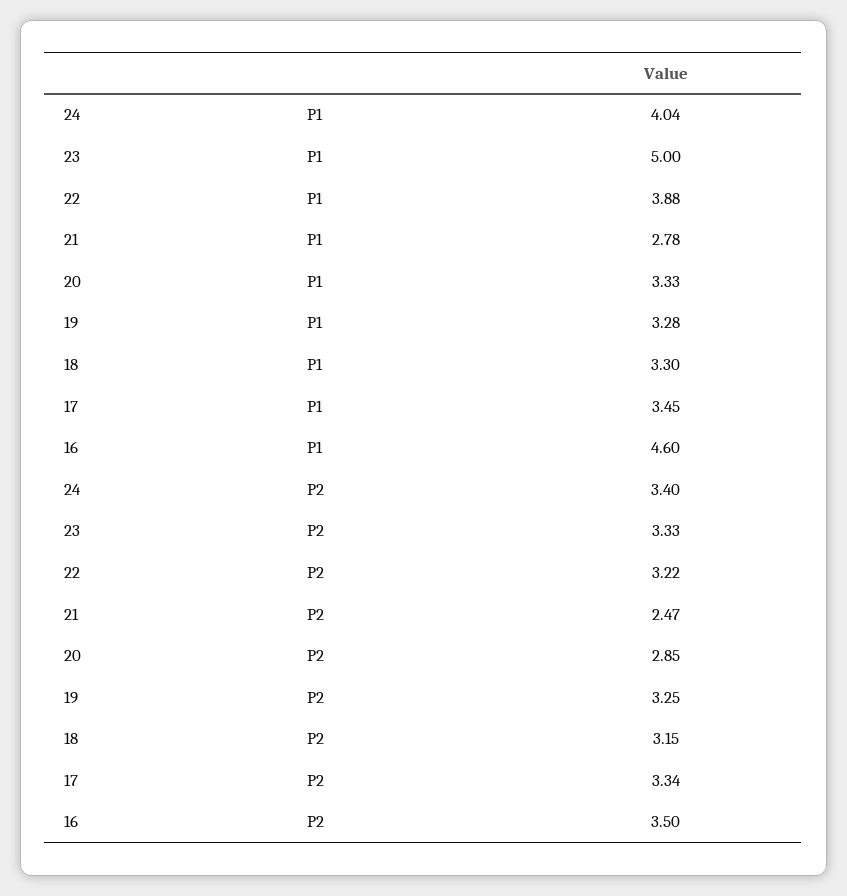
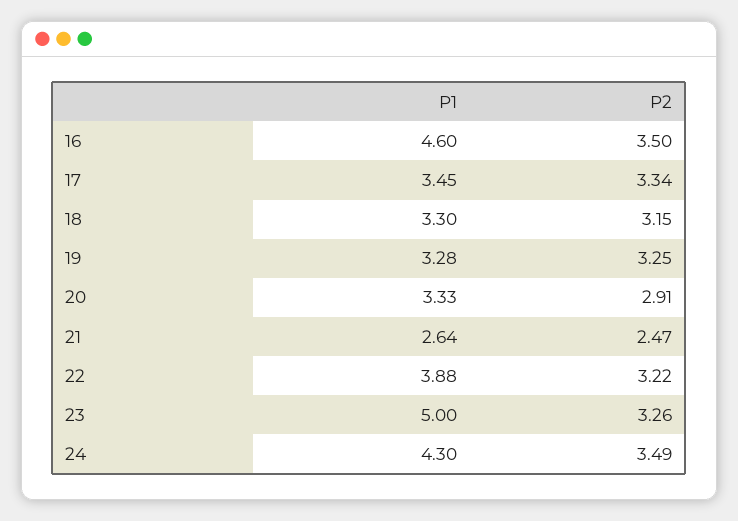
  {
    "24": {
-     "P1": 4.04,
+     "P1": 4.3,
-     "P2": 3.4
+     "P2": 3.49
    },
    "23": {
      "P1": 5,
-     "P2": 3.33
+     "P2": 3.26
    },
    "22": {
      "P1": 3.88,
      "P2": 3.22
    },
    "21": {
-     "P1": 2.78,
+     "P1": 2.64,
      "P2": 2.47
    },
    "20": {
      "P1": 3.33,
-     "P2": 2.85
+     "P2": 2.91
    },
    "19": {
      "P1": 3.28,
      "P2": 3.25
    },
    "18": {
      "P1": 3.3,
      "P2": 3.15
    },
    "17": {
      "P1": 3.45,
      "P2": 3.34
    },
    "16": {
      "P1": 4.6,
      "P2": 3.5
    }
  }

